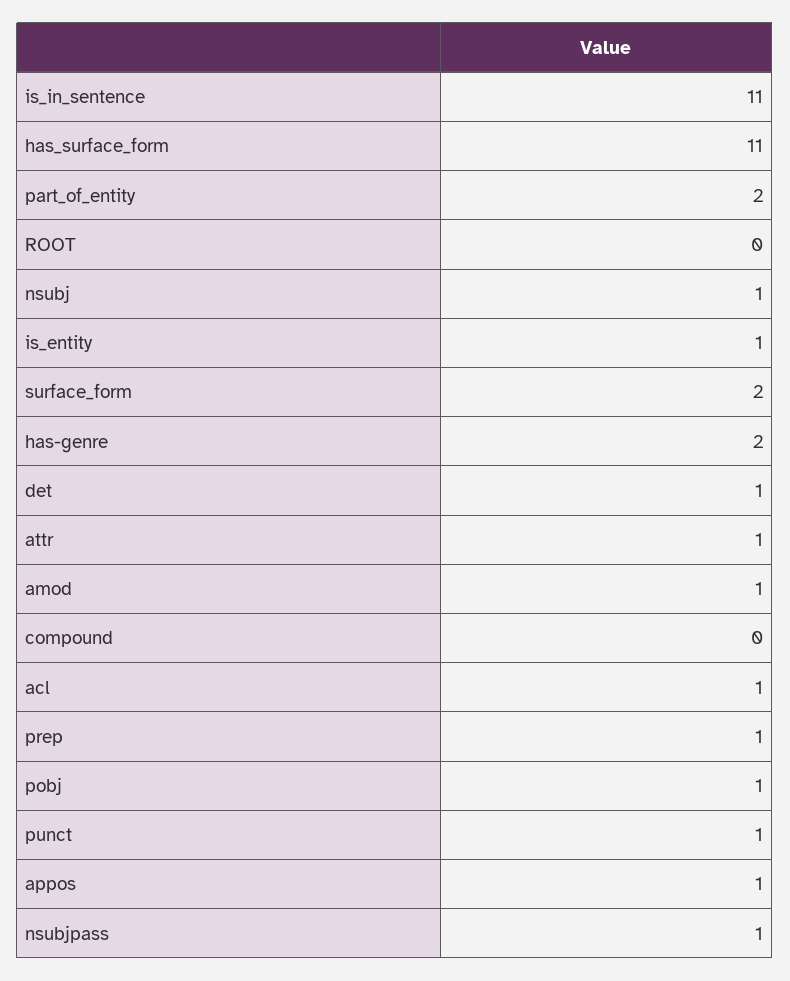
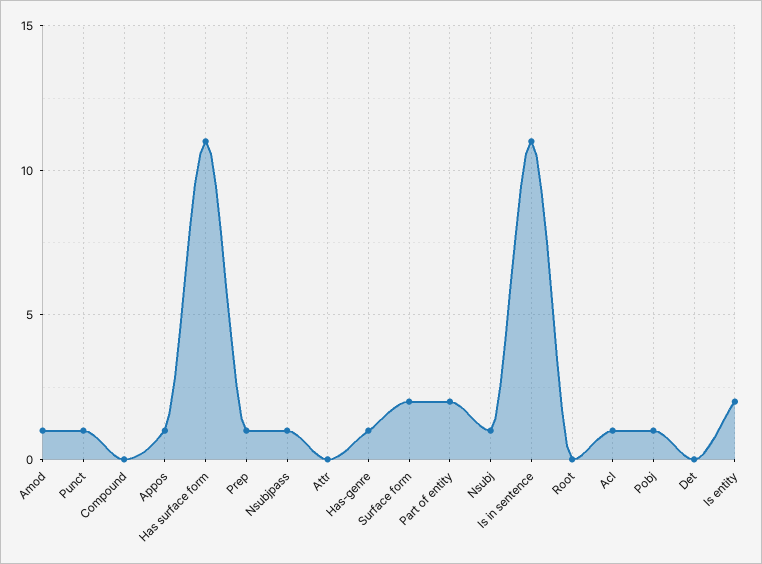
  {
    "is_in_sentence": 11,
    "has_surface_form": 11,
    "part_of_entity": 2,
    "ROOT": 0,
    "nsubj": 1,
-   "is_entity": 1,
+   "is_entity": 2,
    "surface_form": 2,
-   "has-genre": 2,
+   "has-genre": 1,
-   "det": 1,
+   "det": 0,
-   "attr": 1,
+   "attr": 0,
    "amod": 1,
    "compound": 0,
    "acl": 1,
    "prep": 1,
    "pobj": 1,
    "punct": 1,
    "appos": 1,
    "nsubjpass": 1
  }

